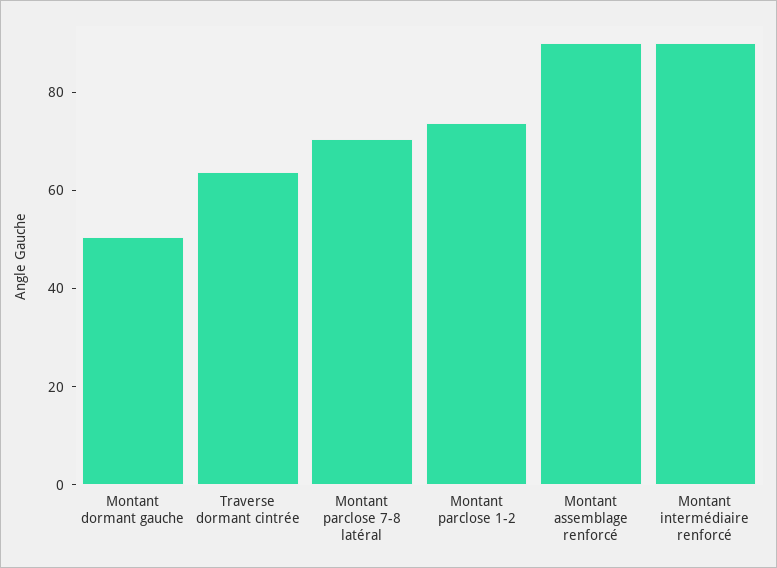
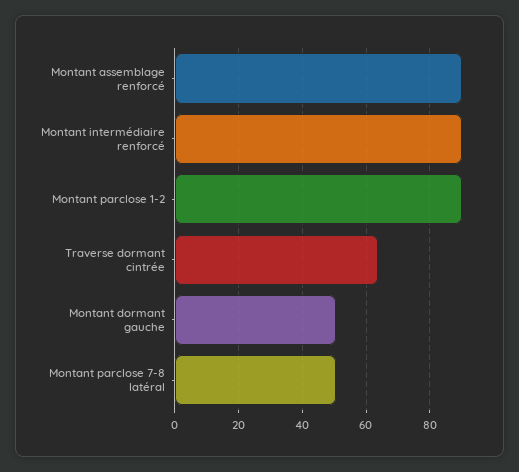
  {
    "Montant dormant gauche": 50,
    "Traverse dormant cintrée": 64,
-   "Montant parclose 7-8 latéral": 70,
+   "Montant parclose 7-8 latéral": 50,
-   "Montant parclose 1-2": 75,
+   "Montant parclose 1-2": 90,
    "Montant assemblage renforcé": 90,
    "Montant intermédiaire renforcé": 90
  }

